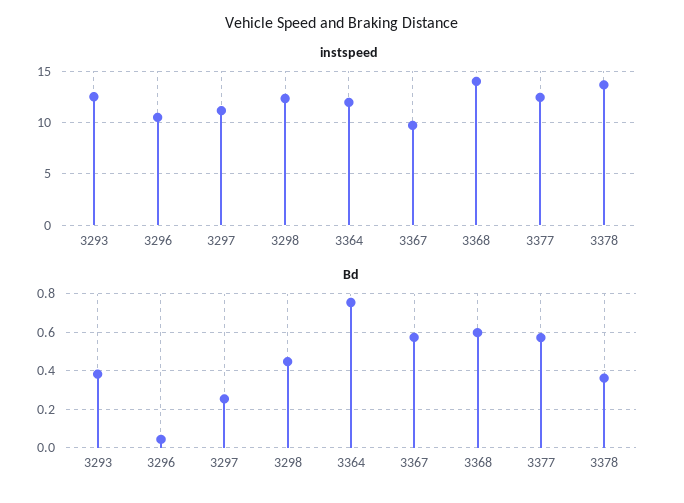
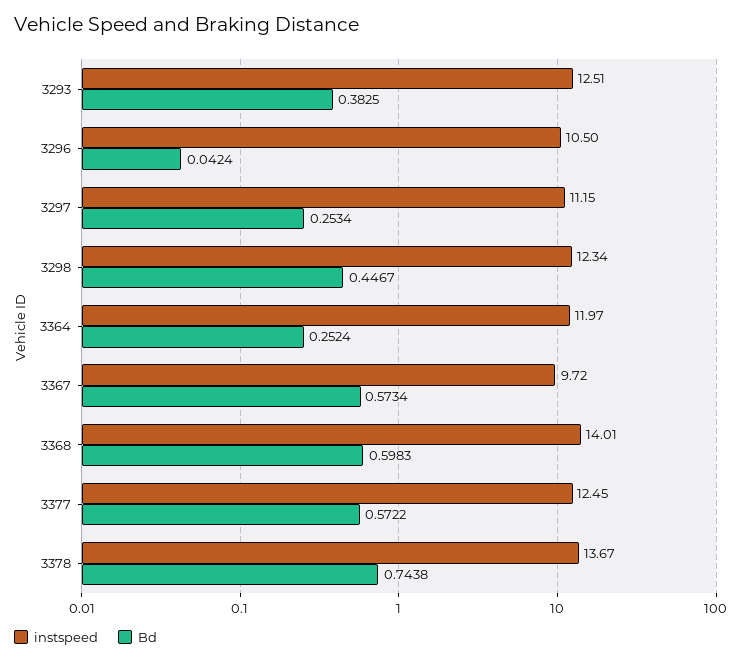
  {
    "instspeed": {
      "3293": 12.51,
      "3296": 10.5,
      "3297": 11.15,
      "3298": 12.34,
      "3364": 11.97,
      "3367": 9.72,
      "3368": 14.01,
      "3377": 12.45,
      "3378": 13.67
    },
    "Bd": {
      "3293": 0.3825,
      "3296": 0.0424,
      "3297": 0.2534,
      "3298": 0.4467,
-     "3364": 0.75,
+     "3364": 0.2524,
      "3367": 0.5734,
      "3368": 0.5983,
      "3377": 0.5722,
-     "3378": 0.35
+     "3378": 0.7438
    }
  }

